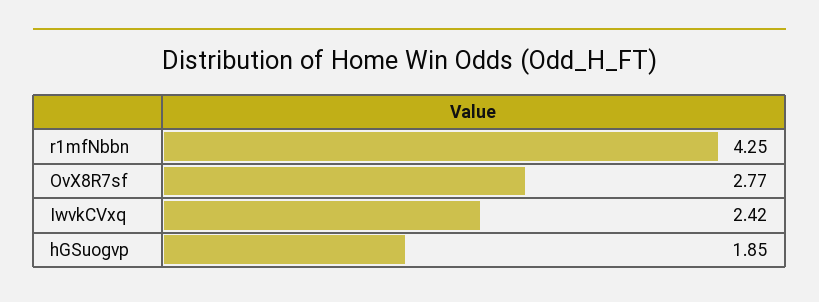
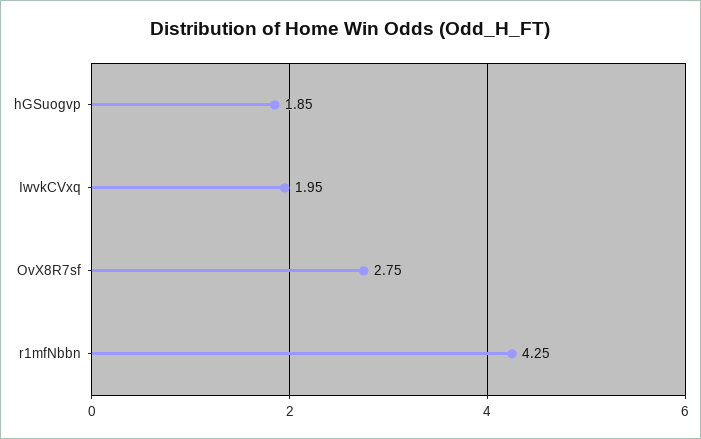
  {
    "r1mfNbbn": 4.25,
-   "OvX8R7sf": 2.77,
+   "OvX8R7sf": 2.75,
-   "IwvkCVxq": 2.42,
+   "IwvkCVxq": 1.95,
    "hGSuogvp": 1.85
  }

